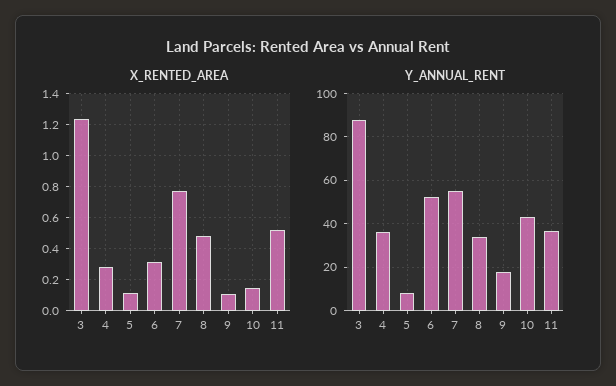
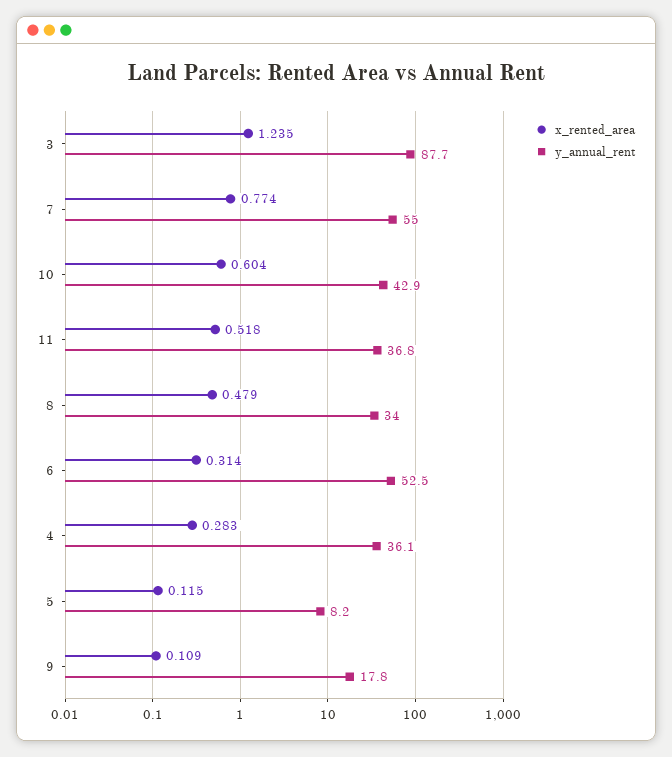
  {
    "X_RENTED_AREA": {
      "3": 1.235,
      "4": 0.283,
      "5": 0.115,
      "6": 0.314,
      "7": 0.774,
      "8": 0.479,
      "9": 0.109,
-     "10": 0.15,
+     "10": 0.604,
      "11": 0.518
    },
    "Y_ANNUAL_RENT": {
      "3": 87.7,
      "4": 36.1,
      "5": 8.2,
      "6": 52.5,
      "7": 55,
      "8": 34,
      "9": 17.8,
      "10": 42.9,
      "11": 36.8
    }
  }

